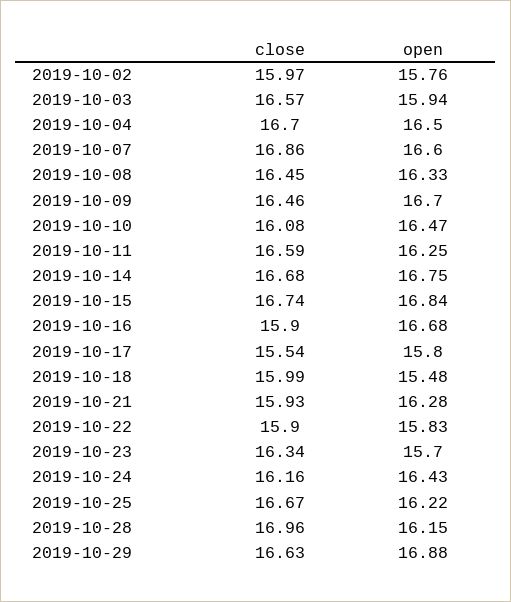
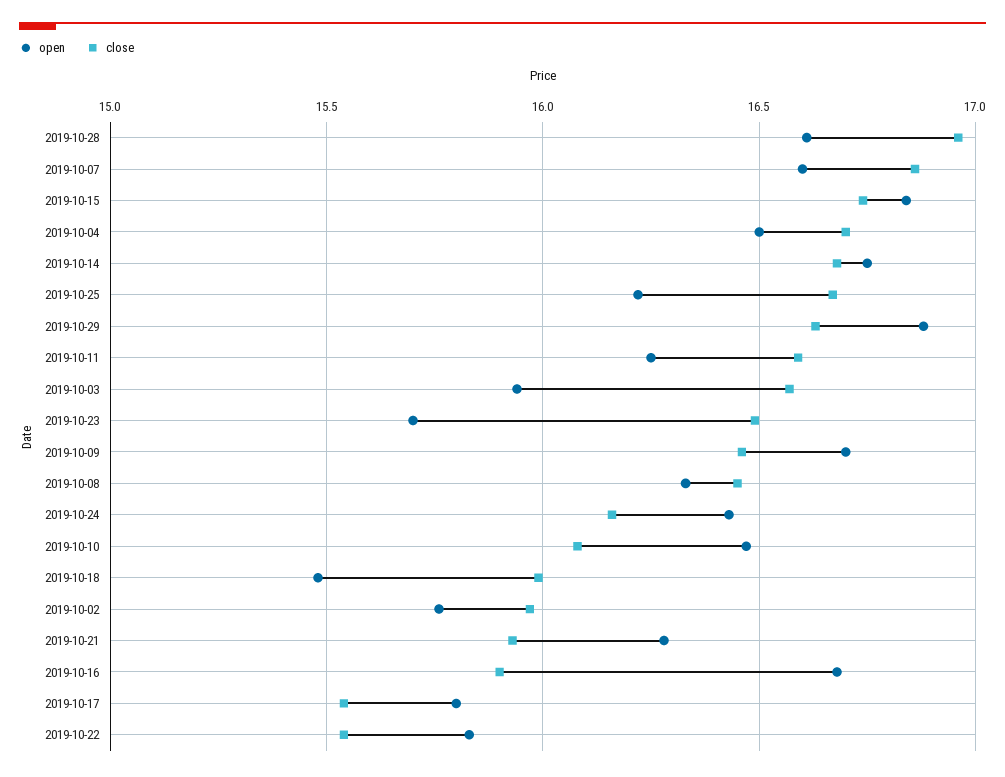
  {
    "close": {
      "2019-10-02": 15.97,
      "2019-10-03": 16.57,
      "2019-10-04": 16.7,
      "2019-10-07": 16.86,
      "2019-10-08": 16.45,
      "2019-10-09": 16.46,
      "2019-10-10": 16.08,
      "2019-10-11": 16.59,
      "2019-10-14": 16.68,
      "2019-10-15": 16.74,
      "2019-10-16": 15.9,
      "2019-10-17": 15.54,
      "2019-10-18": 15.99,
      "2019-10-21": 15.93,
-     "2019-10-22": 15.9,
+     "2019-10-22": 15.55,
-     "2019-10-23": 16.34,
+     "2019-10-23": 16.5,
      "2019-10-24": 16.16,
      "2019-10-25": 16.67,
      "2019-10-28": 16.96,
      "2019-10-29": 16.63
    },
    "open": {
      "2019-10-02": 15.76,
      "2019-10-03": 15.94,
      "2019-10-04": 16.5,
      "2019-10-07": 16.6,
      "2019-10-08": 16.33,
      "2019-10-09": 16.7,
      "2019-10-10": 16.47,
      "2019-10-11": 16.25,
      "2019-10-14": 16.75,
      "2019-10-15": 16.84,
      "2019-10-16": 16.68,
      "2019-10-17": 15.8,
      "2019-10-18": 15.48,
      "2019-10-21": 16.28,
      "2019-10-22": 15.83,
      "2019-10-23": 15.7,
      "2019-10-24": 16.43,
      "2019-10-25": 16.22,
-     "2019-10-28": 16.15,
+     "2019-10-28": 16.6,
      "2019-10-29": 16.88
    }
  }

